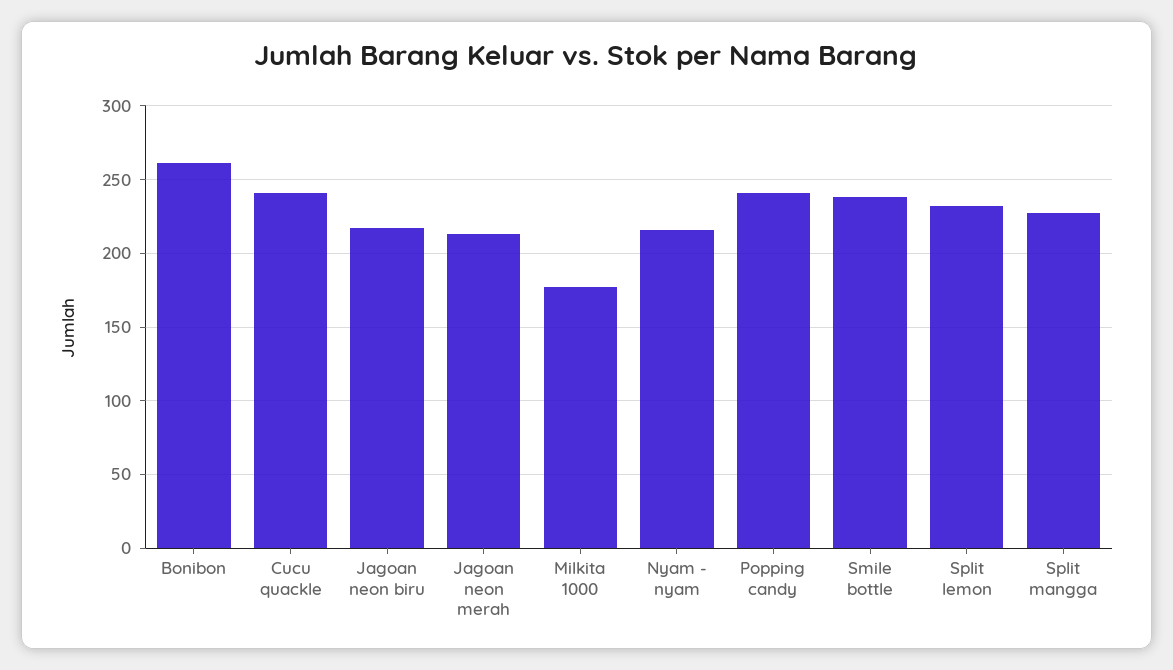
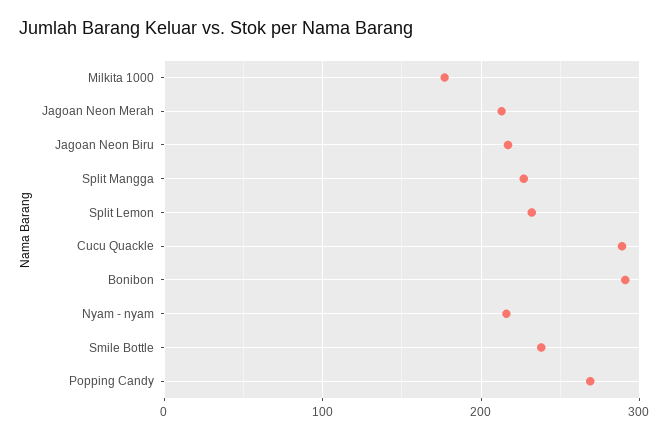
  {
-   "Bonibon": 260,
+   "Bonibon": 290,
-   "Cucu quackle": 240,
+   "Cucu quackle": 290,
    "Jagoan neon biru": 215,
    "Jagoan neon merah": 215,
    "Milkita 1000": 175,
    "Nyam - nyam": 215,
-   "Popping candy": 240,
+   "Popping candy": 270,
    "Smile bottle": 240,
    "Split lemon": 230,
    "Split mangga": 225
  }

